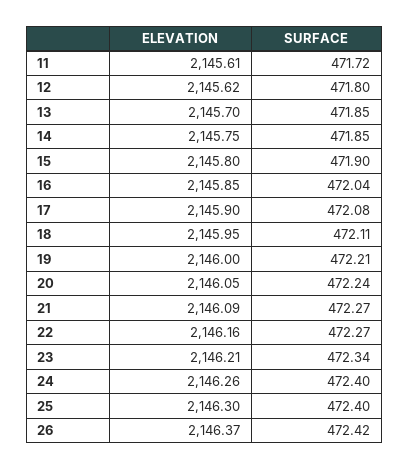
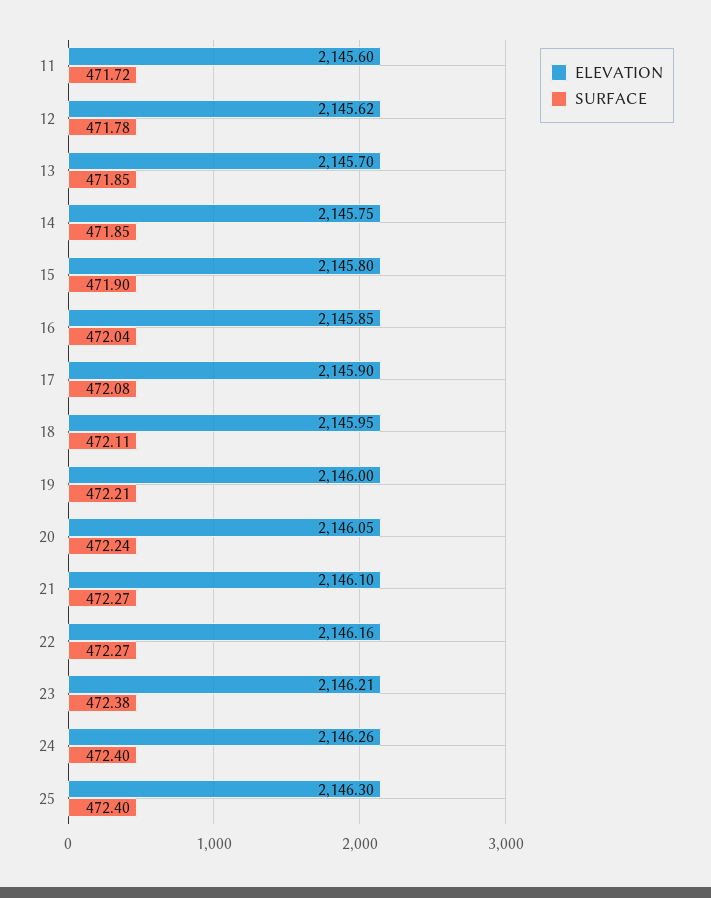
  {
    "ELEVATION": {
-     "11": 2145.61,
+     "11": 2145.6,
      "12": 2145.62,
      "13": 2145.7,
      "14": 2145.75,
      "15": 2145.8,
      "16": 2145.85,
      "17": 2145.9,
      "18": 2145.95,
      "19": 2146,
      "20": 2146.05,
-     "21": 2146.09,
+     "21": 2146.1,
      "22": 2146.16,
      "23": 2146.21,
      "24": 2146.26,
-     "25": 2146.3,
+     "25": 2146.3
-     "26": 2146.37
    },
    "SURFACE": {
      "11": 471.72,
-     "12": 471.8,
+     "12": 471.78,
      "13": 471.85,
      "14": 471.85,
      "15": 471.9,
      "16": 472.04,
      "17": 472.08,
      "18": 472.11,
      "19": 472.21,
      "20": 472.24,
      "21": 472.27,
      "22": 472.27,
-     "23": 472.34,
+     "23": 472.38,
      "24": 472.4,
-     "25": 472.4,
+     "25": 472.4
-     "26": 472.42
    }
  }

